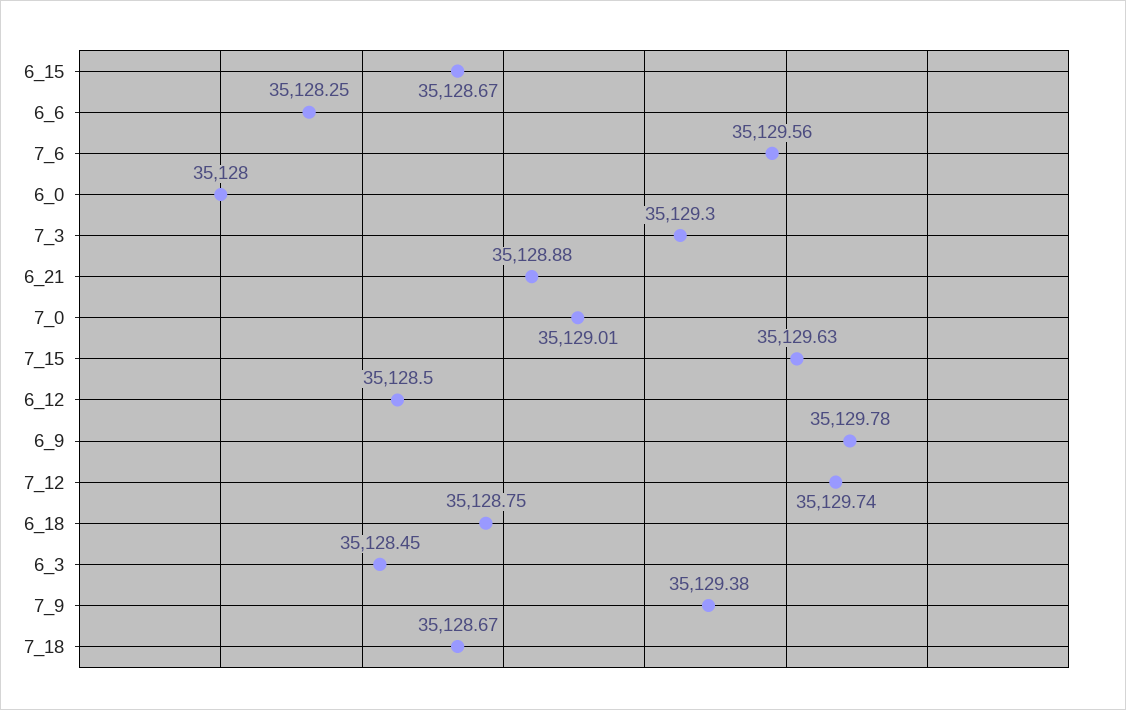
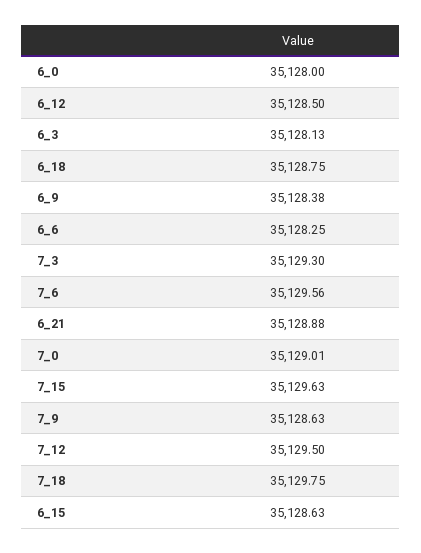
  {
-   "6_15": 35128.67,
+   "6_15": 35128.63,
    "6_6": 35128.25,
    "7_6": 35129.56,
    "6_0": 35128,
    "7_3": 35129.3,
    "6_21": 35128.88,
    "7_0": 35129.01,
    "7_15": 35129.63,
    "6_12": 35128.5,
-   "6_9": 35129.78,
+   "6_9": 35128.38,
-   "7_12": 35129.74,
+   "7_12": 35129.5,
    "6_18": 35128.75,
-   "6_3": 35128.45,
+   "6_3": 35128.13,
-   "7_9": 35129.38,
+   "7_9": 35128.63,
-   "7_18": 35128.67
+   "7_18": 35129.75
  }

